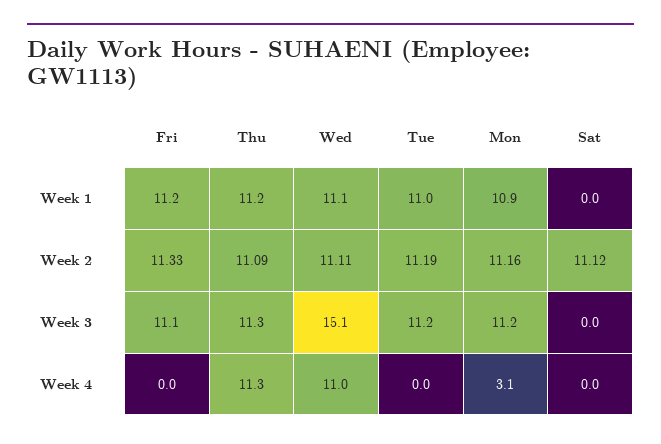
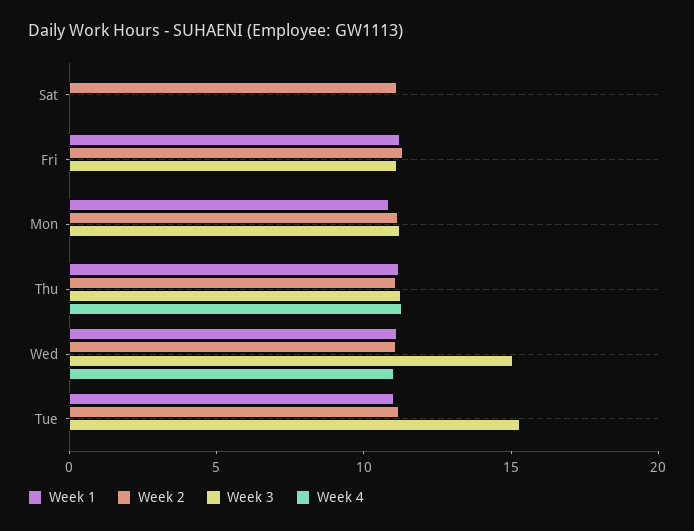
  {
    "Week 1": {
      "Fri": 11.2,
      "Thu": 11.2,
      "Wed": 11.1,
      "Tue": 11,
      "Mon": 10.9,
      "Sat": 0
    },
    "Week 2": {
      "Fri": 11.33,
      "Thu": 11.09,
      "Wed": 11.11,
      "Tue": 11.19,
      "Mon": 11.16,
      "Sat": 11.12
    },
    "Week 3": {
      "Fri": 11.1,
      "Thu": 11.3,
      "Wed": 15.1,
-     "Tue": 11.2,
+     "Tue": 15,
      "Mon": 11.2,
      "Sat": 0
    },
    "Week 4": {
      "Fri": 0,
      "Thu": 11.3,
      "Wed": 11,
      "Tue": 0,
-     "Mon": 3.1,
+     "Mon": 0,
      "Sat": 0
    }
  }

